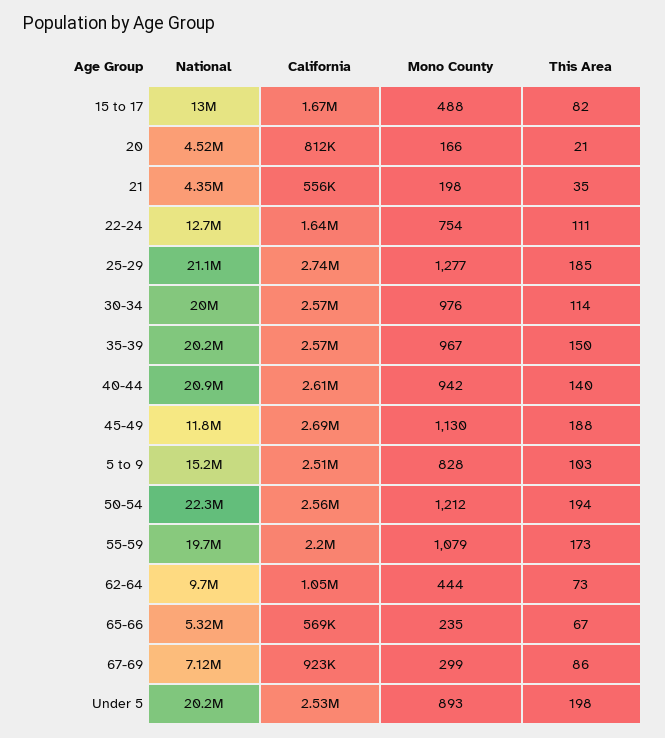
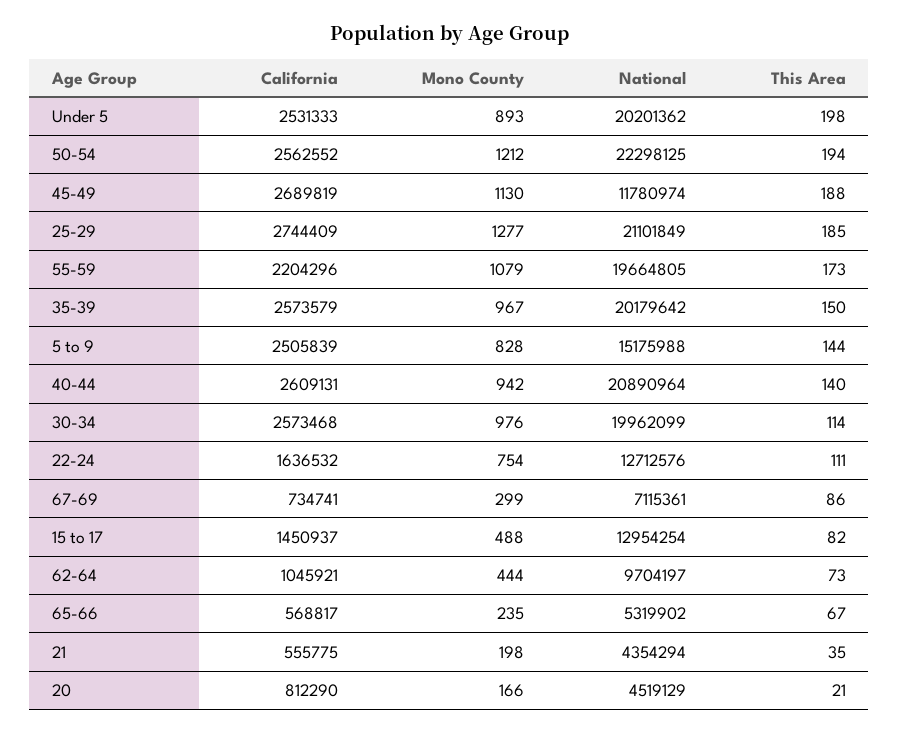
  {
    "National": {
      "15 to 17": 12954254,
      "20": 4519129,
      "21": 4354294,
      "22-24": 12712576,
      "25-29": 21101849,
      "30-34": 19962099,
      "35-39": 20179642,
      "40-44": 20890964,
      "45-49": 11780974,
      "5 to 9": 15175988,
      "50-54": 22298125,
      "55-59": 19664805,
      "62-64": 9704197,
      "65-66": 5319902,
      "67-69": 7115361,
      "Under 5": 20201362
    },
    "California": {
-     "15 to 17": 1670000,
+     "15 to 17": 1450937,
      "20": 812290,
      "21": 555775,
      "22-24": 1636532,
      "25-29": 2744409,
      "30-34": 2573468,
      "35-39": 2573579,
      "40-44": 2609131,
      "45-49": 2689819,
      "5 to 9": 2505839,
      "50-54": 2562552,
      "55-59": 2204296,
      "62-64": 1045921,
      "65-66": 568817,
-     "67-69": 923000,
+     "67-69": 734741,
      "Under 5": 2531333
    },
    "Mono County": {
      "15 to 17": 488,
      "20": 166,
      "21": 198,
      "22-24": 754,
      "25-29": 1277,
      "30-34": 976,
      "35-39": 967,
      "40-44": 942,
      "45-49": 1130,
      "5 to 9": 828,
      "50-54": 1212,
      "55-59": 1079,
      "62-64": 444,
      "65-66": 235,
      "67-69": 299,
      "Under 5": 893
    },
    "This Area": {
      "15 to 17": 82,
      "20": 21,
      "21": 35,
      "22-24": 111,
      "25-29": 185,
      "30-34": 114,
      "35-39": 150,
      "40-44": 140,
      "45-49": 188,
-     "5 to 9": 103,
+     "5 to 9": 144,
      "50-54": 194,
      "55-59": 173,
      "62-64": 73,
      "65-66": 67,
      "67-69": 86,
      "Under 5": 198
    }
  }

